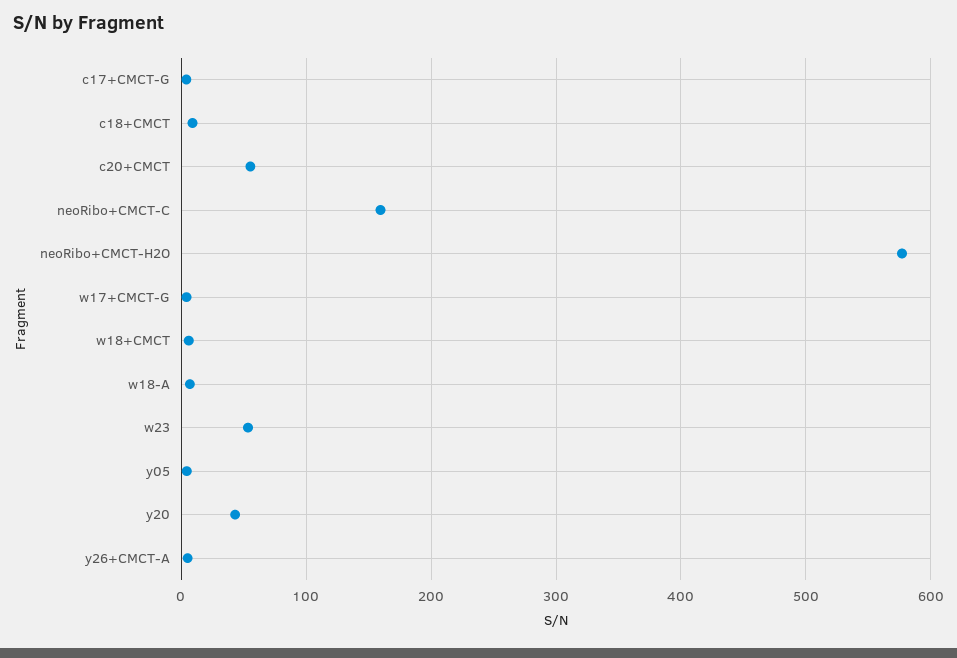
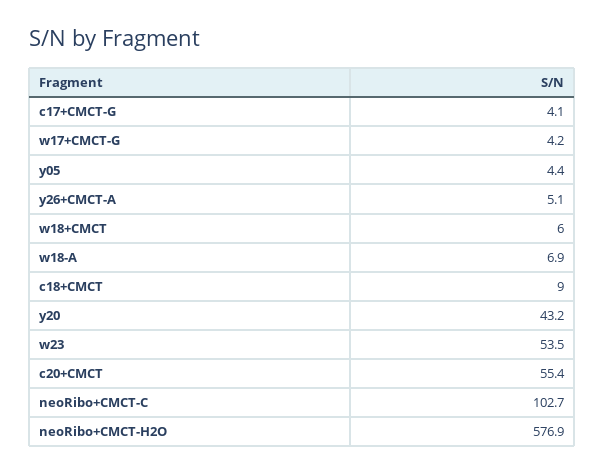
  {
    "c17+CMCT-G": 4.1,
    "c18+CMCT": 9,
    "c20+CMCT": 55.4,
-   "neoRibo+CMCT-C": 160,
+   "neoRibo+CMCT-C": 102.7,
    "neoRibo+CMCT-H2O": 576.9,
    "w17+CMCT-G": 4.2,
    "w18+CMCT": 6,
    "w18-A": 6.9,
    "w23": 53.5,
    "y05": 4.4,
    "y20": 43.2,
    "y26+CMCT-A": 5.1
  }

